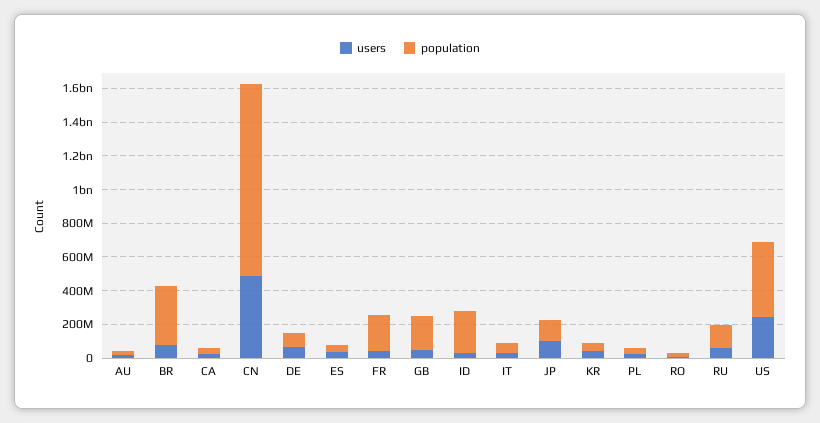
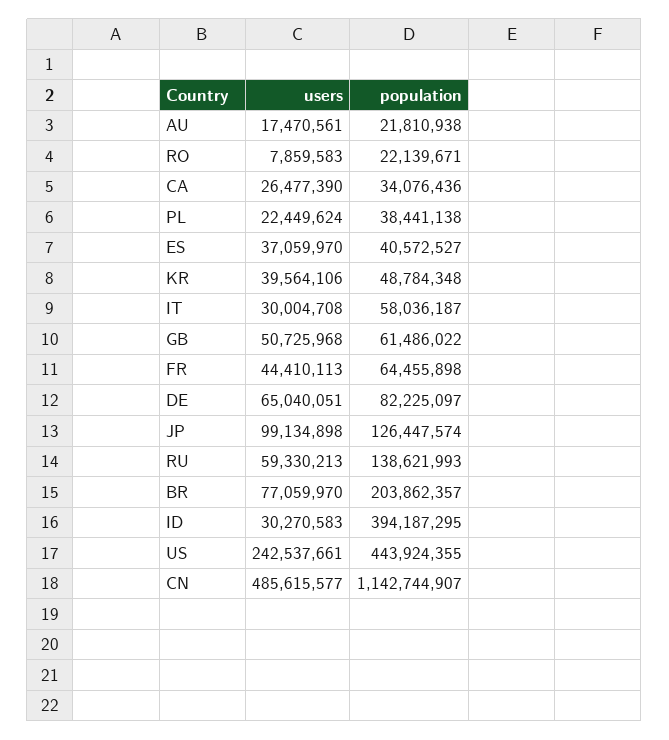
  {
    "users": {
      "AU": 17470561,
      "BR": 77059970,
      "CA": 26477390,
      "CN": 485615577,
      "DE": 65040051,
      "ES": 37059970,
      "FR": 44410113,
      "GB": 50725968,
      "ID": 30270583,
      "IT": 30004708,
      "JP": 99134898,
      "KR": 39564106,
      "PL": 22449624,
      "RO": 7859583,
      "RU": 59330213,
      "US": 242537661
    },
    "population": {
      "AU": 21810938,
-     "BR": 350000000,
+     "BR": 203862357,
      "CA": 34076436,
      "CN": 1142744907,
      "DE": 82225097,
      "ES": 40572527,
-     "FR": 200000000,
+     "FR": 64455898,
-     "GB": 200000000,
+     "GB": 61486022,
-     "ID": 250000000,
+     "ID": 394187295,
      "IT": 58036187,
      "JP": 126447574,
      "KR": 48784348,
      "PL": 38441138,
      "RO": 22139671,
      "RU": 138621993,
      "US": 443924355
    }
  }

